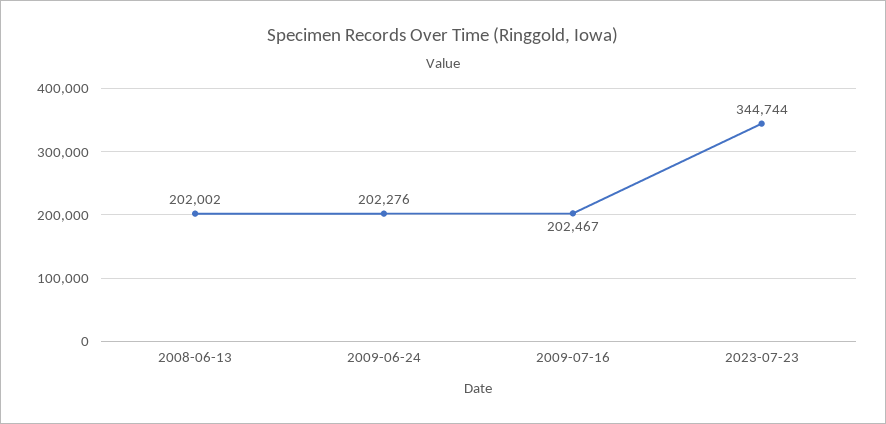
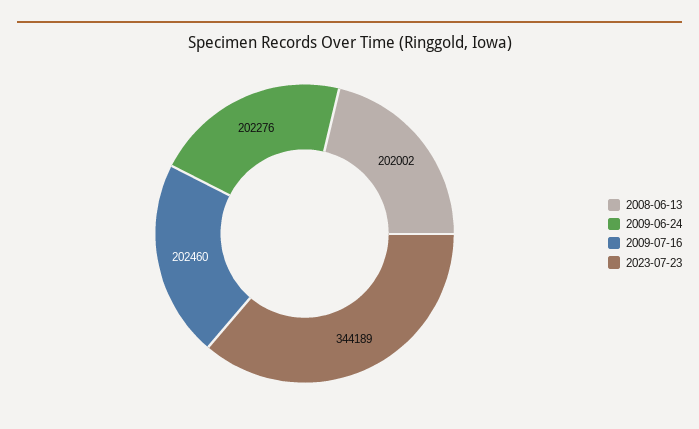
  {
    "2008-06-13": 202002,
    "2009-06-24": 202276,
-   "2009-07-16": 202467,
+   "2009-07-16": 202460,
-   "2023-07-23": 344744
+   "2023-07-23": 344189
  }

